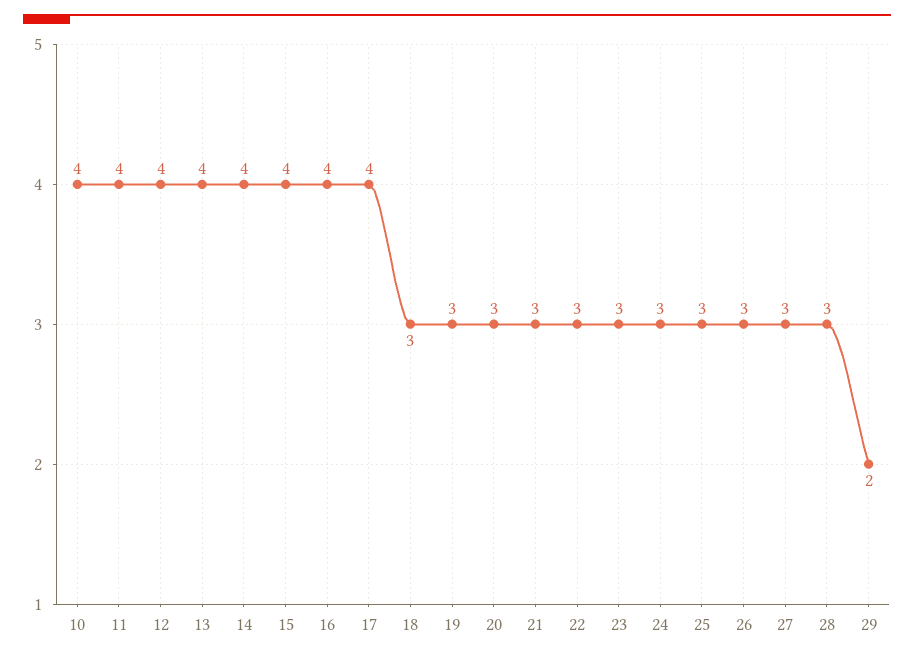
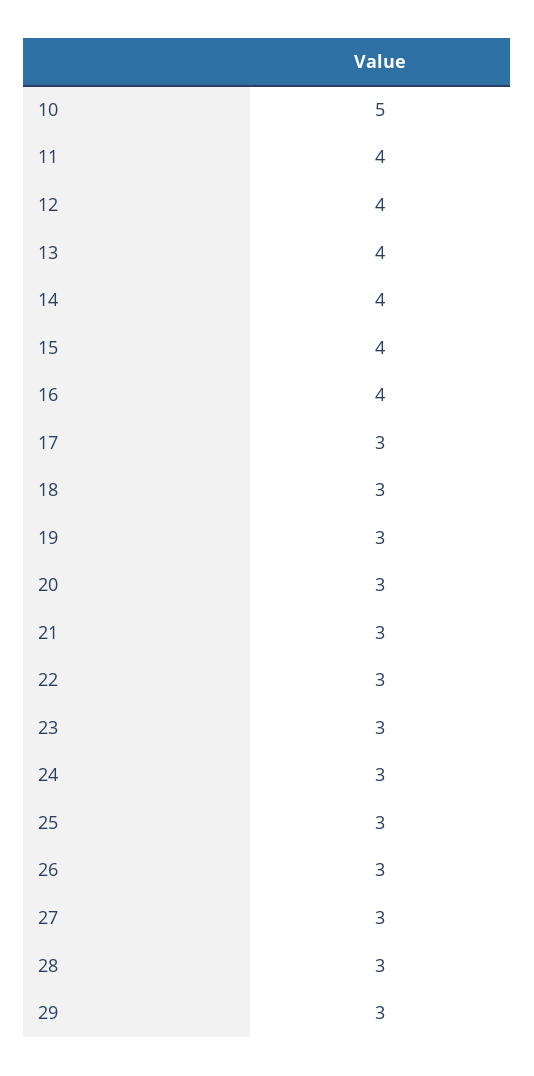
  {
-   "10": 4,
+   "10": 5,
    "11": 4,
    "12": 4,
    "13": 4,
    "14": 4,
    "15": 4,
    "16": 4,
-   "17": 4,
+   "17": 3,
    "18": 3,
    "19": 3,
    "20": 3,
    "21": 3,
    "22": 3,
    "23": 3,
    "24": 3,
    "25": 3,
    "26": 3,
    "27": 3,
    "28": 3,
-   "29": 2
+   "29": 3
  }

